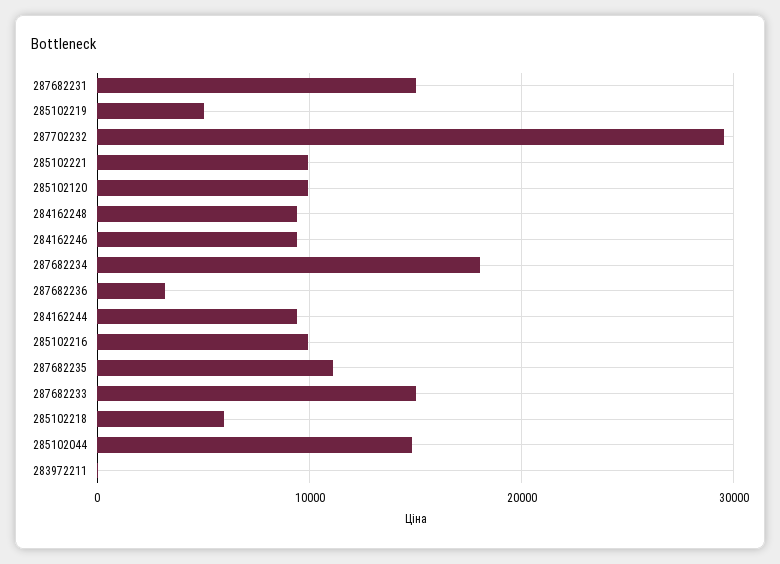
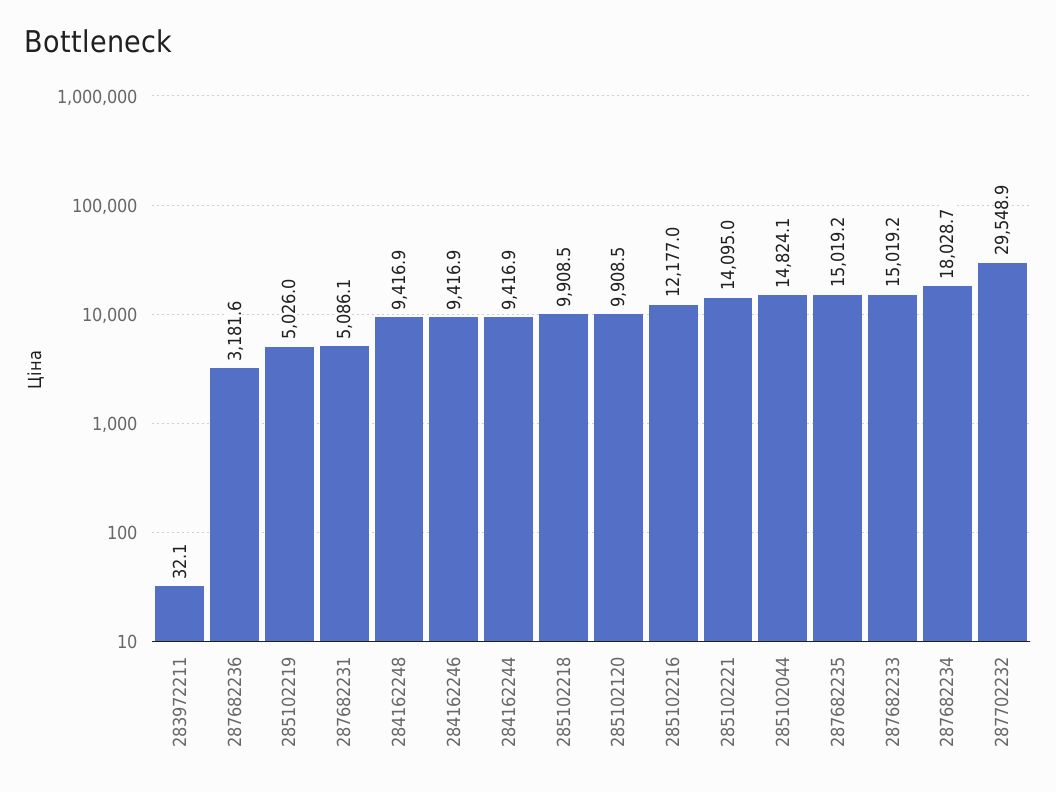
  {
-   "287682231": 15000,
+   "287682231": 5086.1,
    "285102219": 5026,
    "287702232": 29548.9,
-   "285102221": 10000,
+   "285102221": 14095,
    "285102120": 9908.5,
    "284162248": 9416.9,
    "284162246": 9416.9,
    "287682234": 18028.7,
    "287682236": 3181.6,
    "284162244": 9416.9,
-   "285102216": 10000,
+   "285102216": 12177,
-   "287682235": 11000,
+   "287682235": 15019.2,
    "287682233": 15019.2,
-   "285102218": 6000,
+   "285102218": 9908.5,
    "285102044": 14824.1,
    "283972211": 32.1
  }

